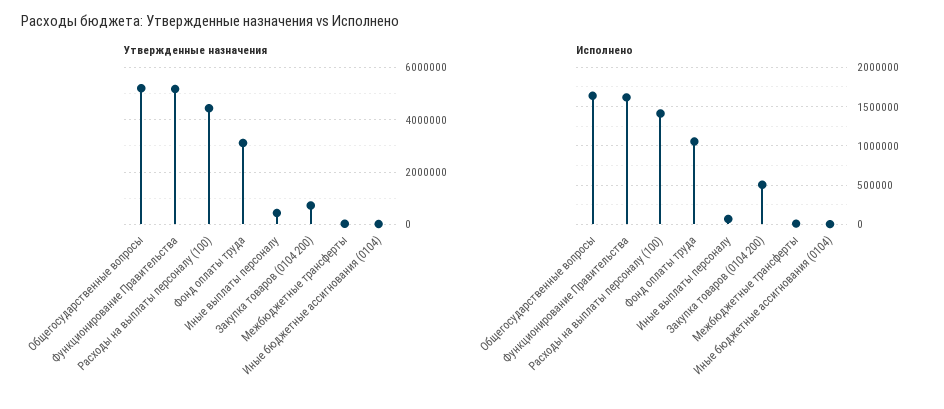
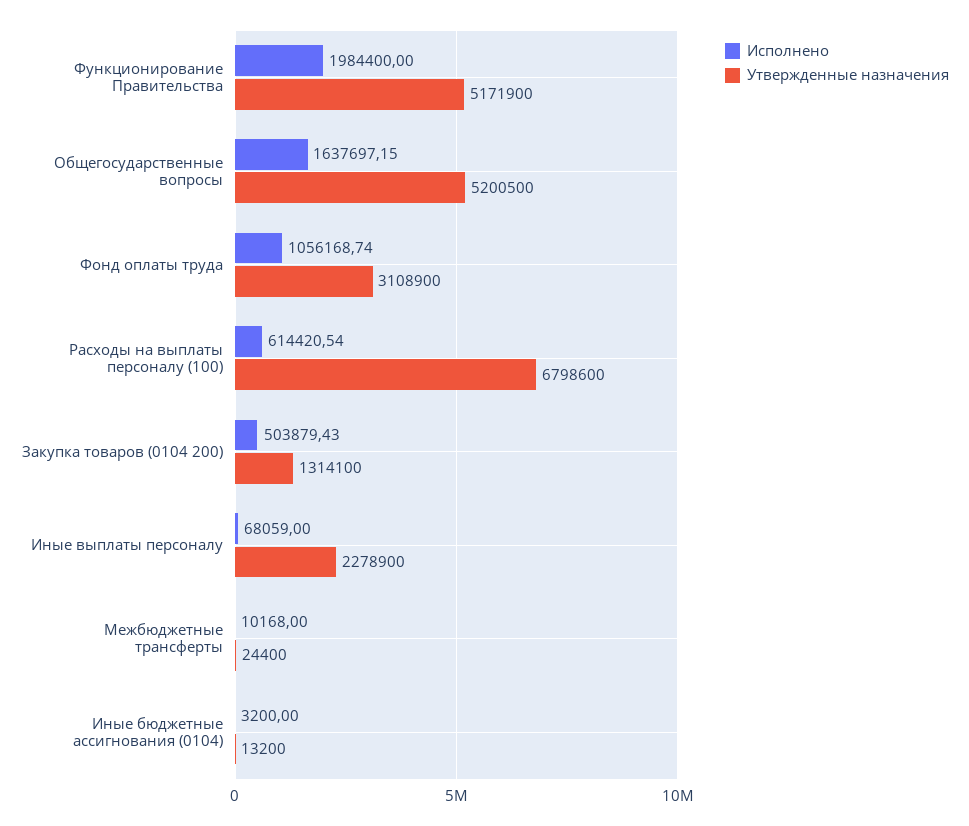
  {
    "Утвержденные назначения": {
      "Общегосударственные вопросы": 5200500,
      "Функционирование Правительства": 5171900,
-     "Расходы на выплаты персоналу (100)": 4500000,
+     "Расходы на выплаты персоналу (100)": 6798600,
      "Фонд оплаты труда": 3108900,
-     "Иные выплаты персоналу": 500000,
+     "Иные выплаты персоналу": 2278900,
-     "Закупка товаров (0104 200)": 750000,
+     "Закупка товаров (0104 200)": 1314100,
      "Межбюджетные трансферты": 24400,
      "Иные бюджетные ассигнования (0104)": 13200
    },
    "Исполнено": {
      "Общегосударственные вопросы": 1637697.15,
-     "Функционирование Правительства": 1600000,
+     "Функционирование Правительства": 1984400,
-     "Расходы на выплаты персоналу (100)": 1400000,
+     "Расходы на выплаты персоналу (100)": 614420.54,
      "Фонд оплаты труда": 1056168.74,
      "Иные выплаты персоналу": 68059,
      "Закупка товаров (0104 200)": 503879.43,
      "Межбюджетные трансферты": 10168,
      "Иные бюджетные ассигнования (0104)": 3200
    }
  }

